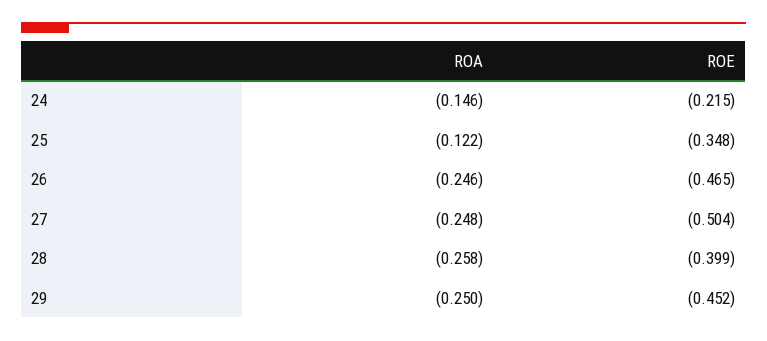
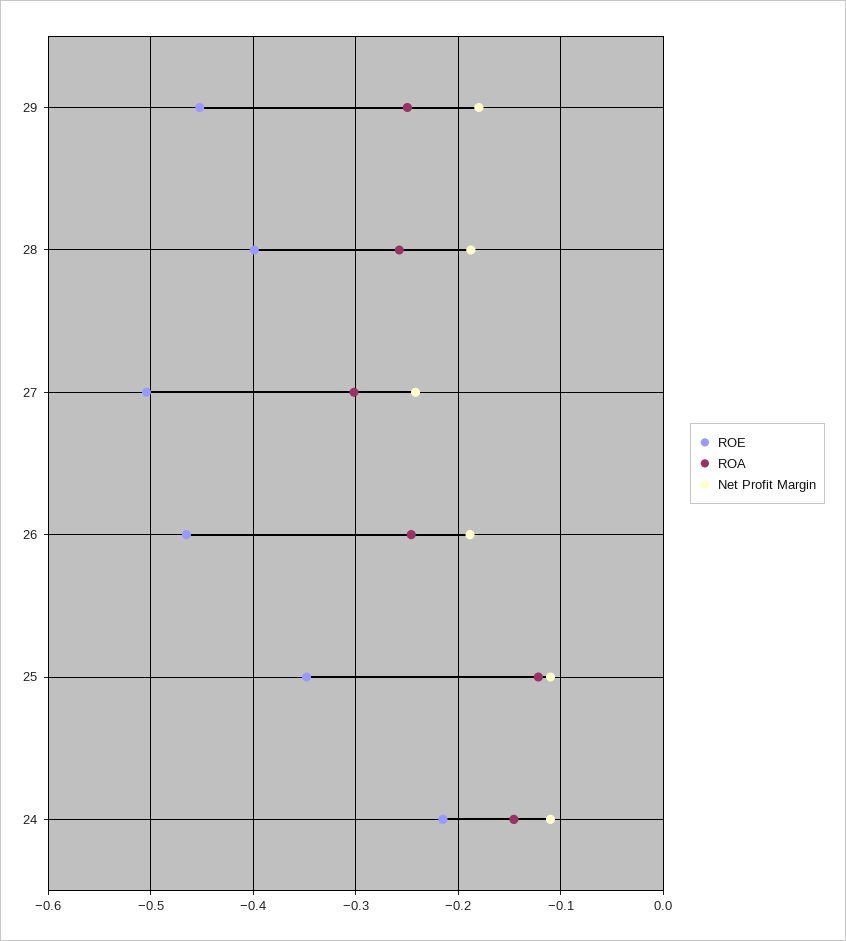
  {
    "ROA": {
      "24": -0.146,
      "25": -0.122,
      "26": -0.246,
-     "27": -0.248,
+     "27": -0.3,
      "28": -0.258,
      "29": -0.25
    },
    "ROE": {
      "24": -0.215,
      "25": -0.348,
      "26": -0.465,
      "27": -0.504,
      "28": -0.399,
      "29": -0.452
-   }
+   },
+   "Net Profit Margin": {
+     "29": -0.18,
+     "28": -0.19,
+     "27": -0.24,
+     "26": -0.19,
+     "25": -0.11,
+     "24": -0.11
+   }
  }

